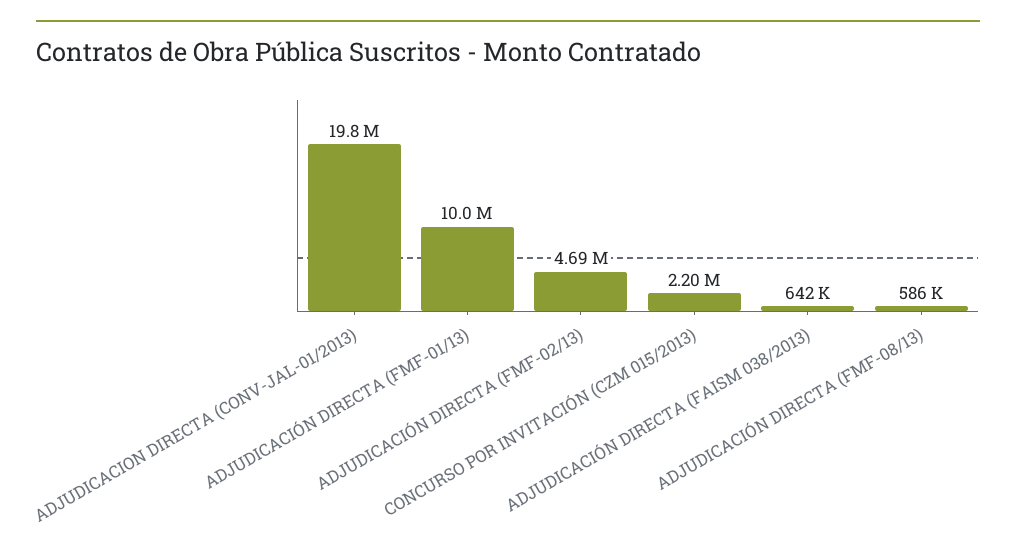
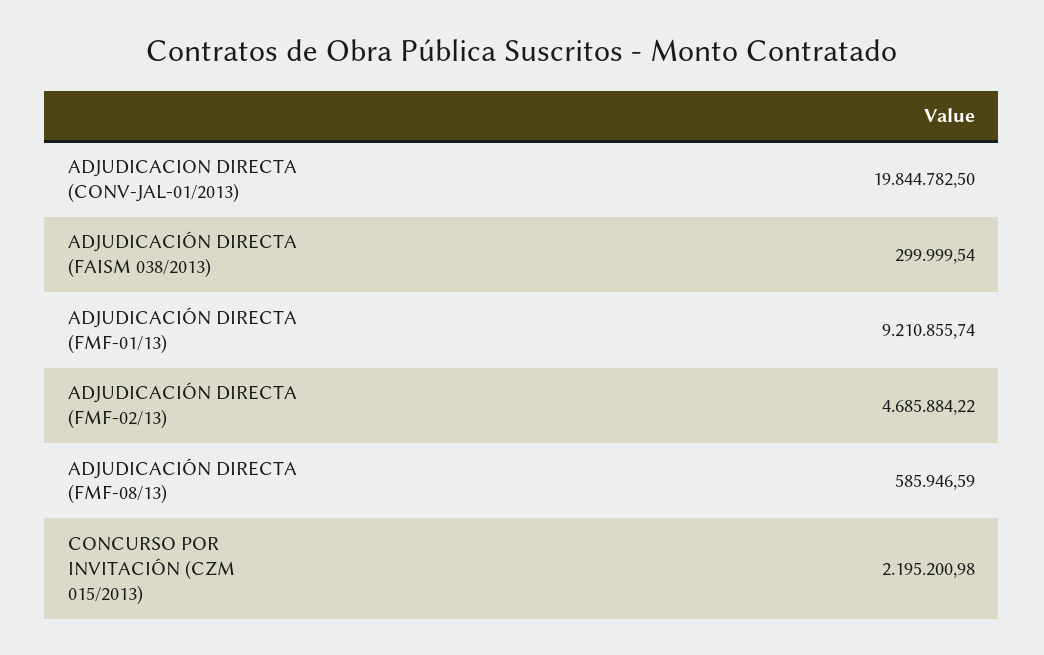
  {
    "ADJUDICACION DIRECTA (CONV-JAL-01/2013)": 19844782.5,
-   "ADJUDICACIÓN DIRECTA (FMF-01/13)": 10000000,
+   "ADJUDICACIÓN DIRECTA (FMF-01/13)": 9210855.74,
    "ADJUDICACIÓN DIRECTA (FMF-02/13)": 4685884.22,
    "CONCURSO POR INVITACIÓN (CZM 015/2013)": 2195200.98,
-   "ADJUDICACIÓN DIRECTA (FAISM 038/2013)": 642000,
+   "ADJUDICACIÓN DIRECTA (FAISM 038/2013)": 299999.54,
    "ADJUDICACIÓN DIRECTA (FMF-08/13)": 585946.59
  }

